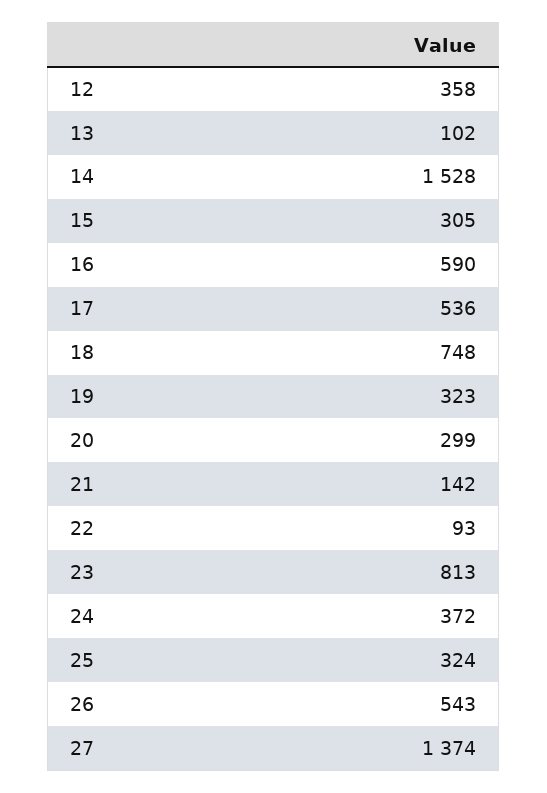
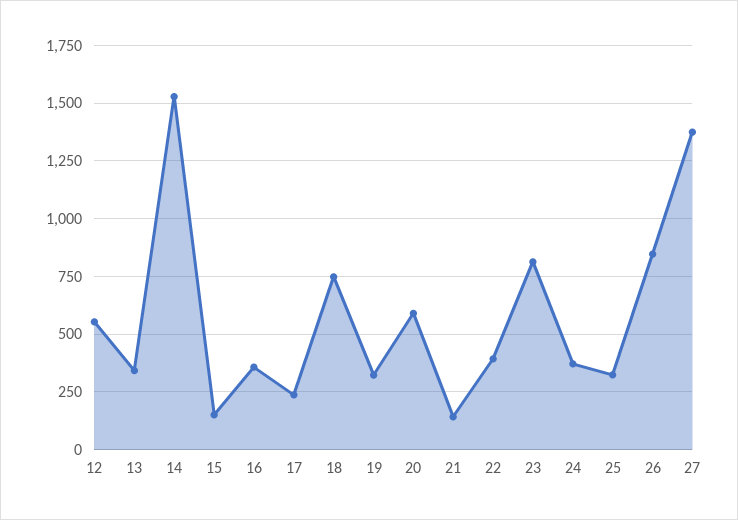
  {
-   "12": 358,
+   "12": 550,
-   "13": 102,
+   "13": 350,
    "14": 1528,
-   "15": 305,
+   "15": 150,
-   "16": 590,
+   "16": 350,
-   "17": 536,
+   "17": 250,
    "18": 748,
    "19": 323,
-   "20": 299,
+   "20": 600,
    "21": 142,
-   "22": 93,
+   "22": 400,
    "23": 813,
    "24": 372,
    "25": 324,
-   "26": 543,
+   "26": 850,
    "27": 1374
  }

